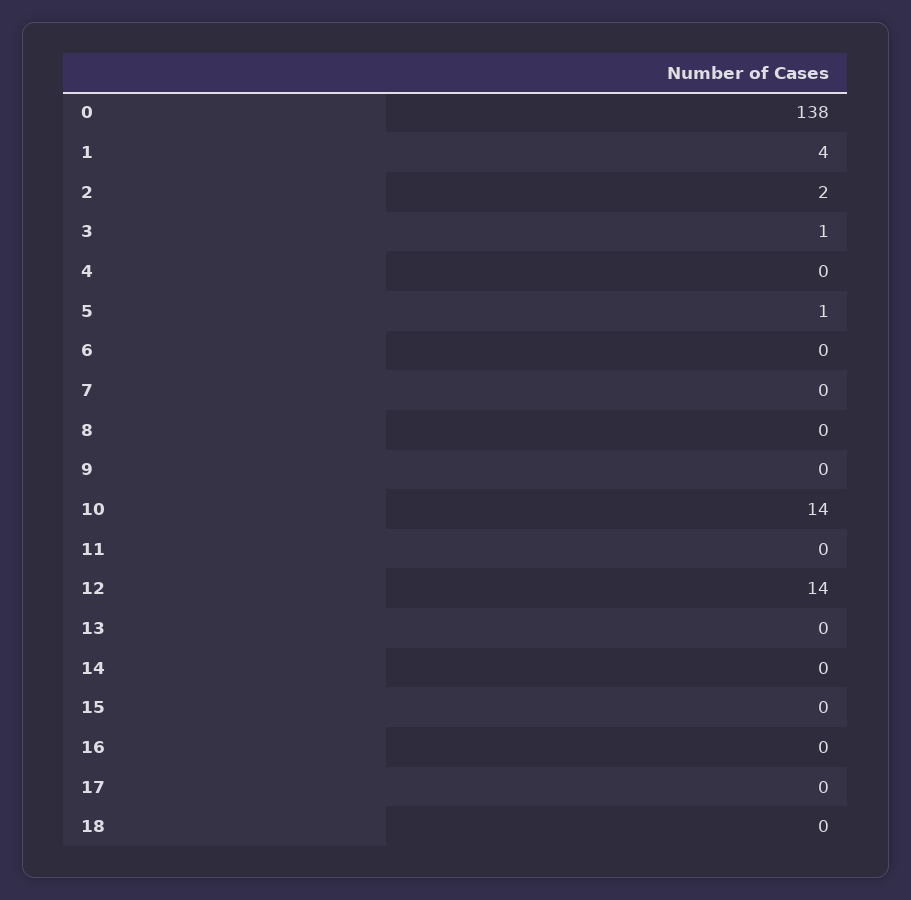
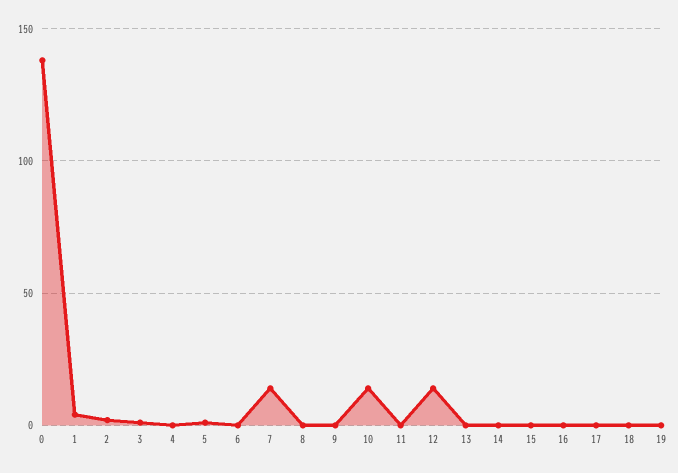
  {
    "0": 138,
    "1": 4,
    "2": 2,
    "3": 1,
    "4": 0,
    "5": 1,
    "6": 0,
-   "7": 0,
+   "7": 15,
    "8": 0,
    "9": 0,
    "10": 14,
    "11": 0,
    "12": 14,
    "13": 0,
    "14": 0,
    "15": 0,
    "16": 0,
    "17": 0,
-   "18": 0
+   "18": 0,
+   "19": 0
  }

